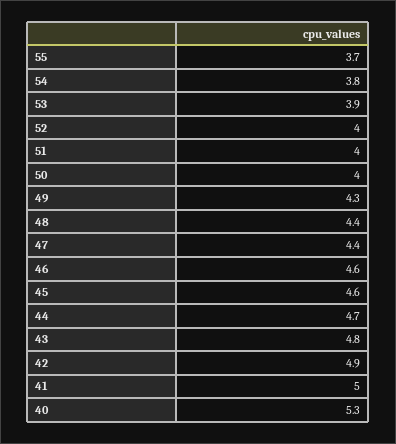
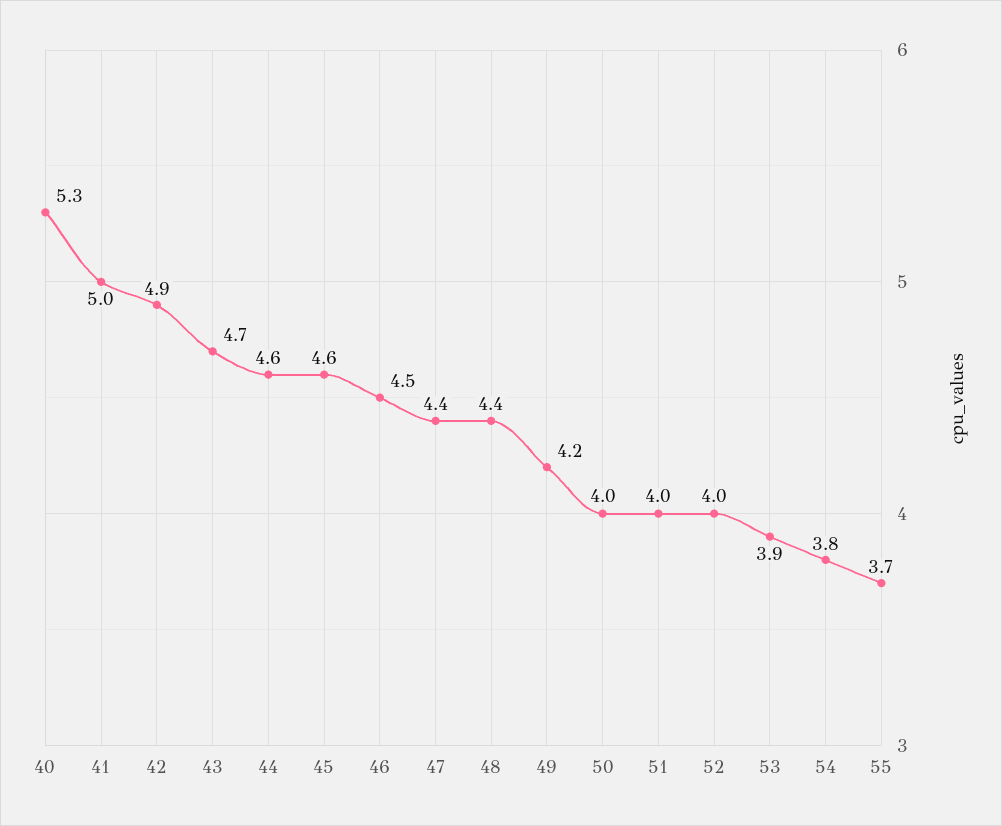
  {
    "55": 3.7,
    "54": 3.8,
    "53": 3.9,
    "52": 4,
    "51": 4,
    "50": 4,
-   "49": 4.3,
+   "49": 4.2,
    "48": 4.4,
    "47": 4.4,
-   "46": 4.6,
+   "46": 4.5,
    "45": 4.6,
-   "44": 4.7,
+   "44": 4.6,
-   "43": 4.8,
+   "43": 4.7,
    "42": 4.9,
    "41": 5,
    "40": 5.3
  }

